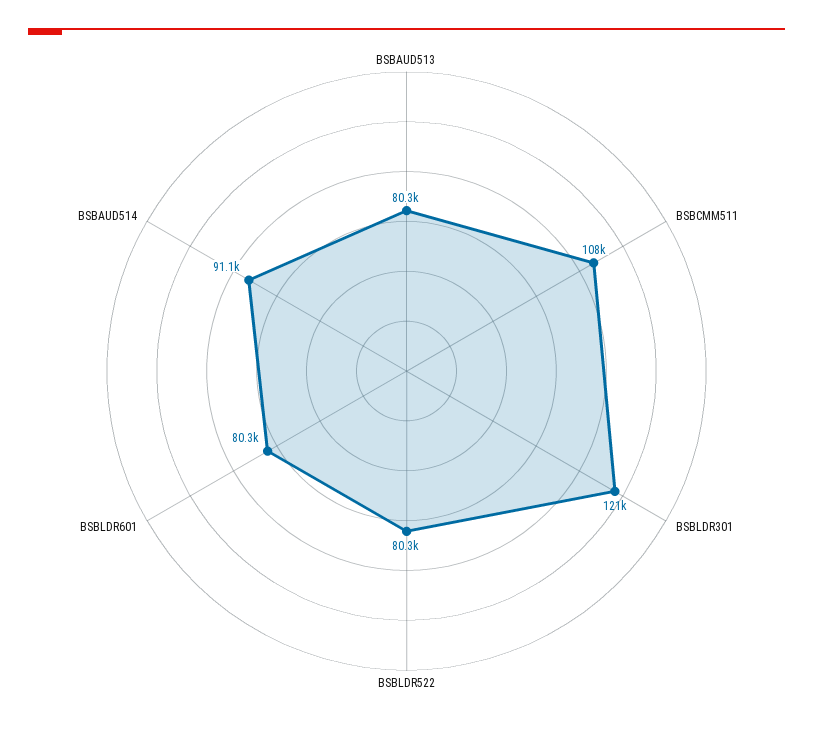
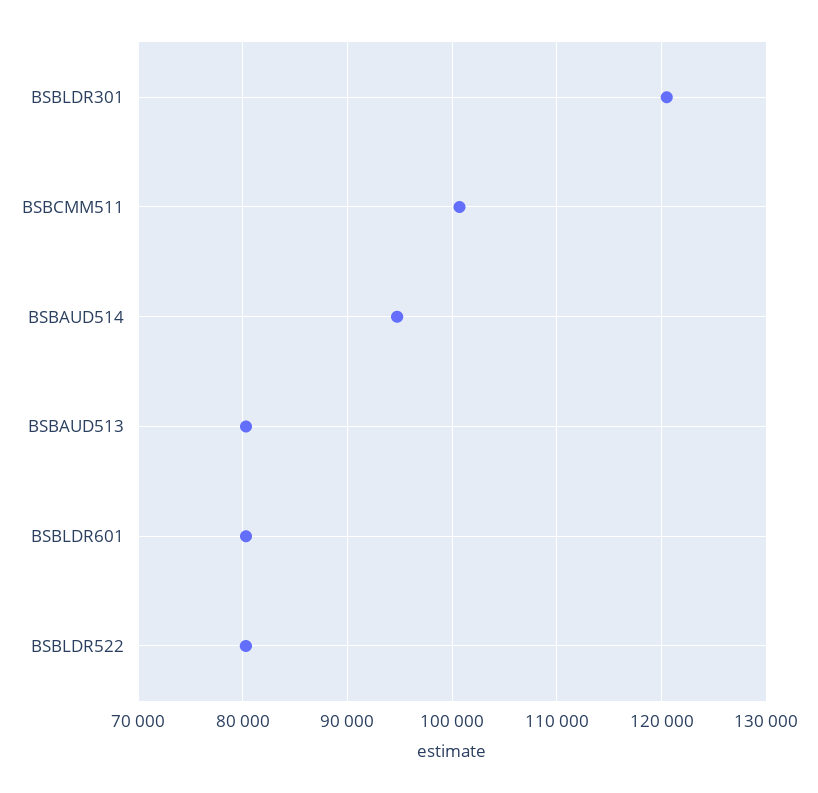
  {
    "BSBAUD513": 80300,
-   "BSBCMM511": 108000,
+   "BSBCMM511": 101000,
    "BSBLDR301": 121000,
    "BSBLDR522": 80300,
    "BSBLDR601": 80300,
-   "BSBAUD514": 91100
+   "BSBAUD514": 95000
  }

